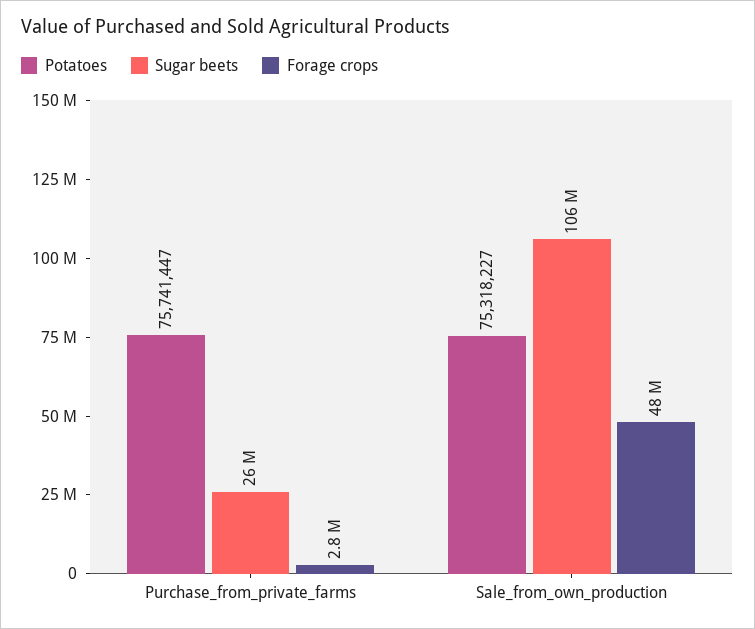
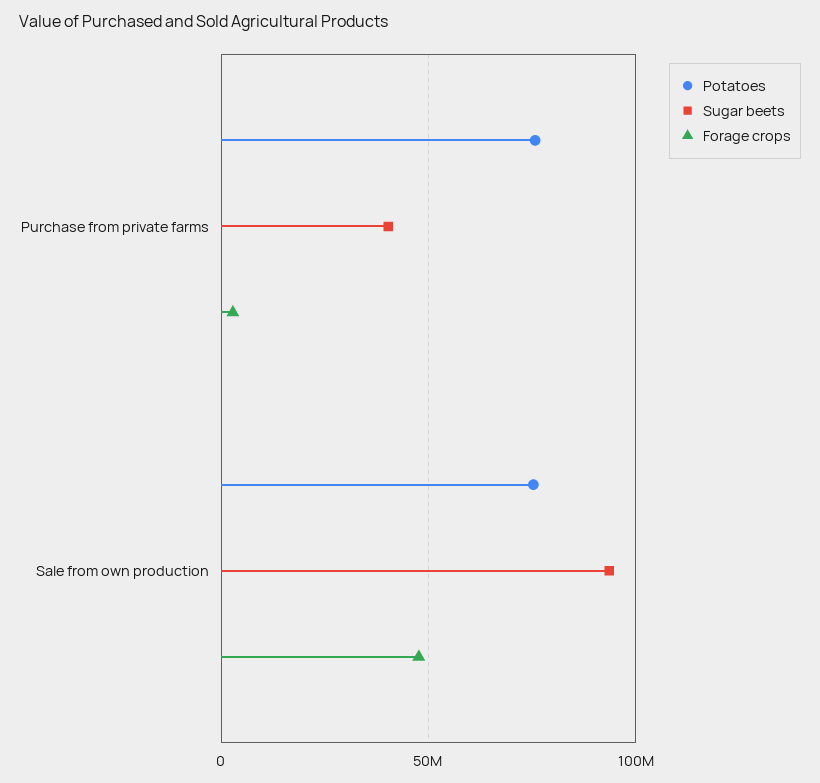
  {
    "Potatoes": {
      "Purchase_from_private_farms": 75741447,
      "Sale_from_own_production": 75318227
    },
    "Sugar beets": {
-     "Purchase_from_private_farms": 26000000,
+     "Purchase_from_private_farms": 40000000,
-     "Sale_from_own_production": 106000000
+     "Sale_from_own_production": 95000000
    },
    "Forage crops": {
      "Purchase_from_private_farms": 2800000,
      "Sale_from_own_production": 48000000
    }
  }

